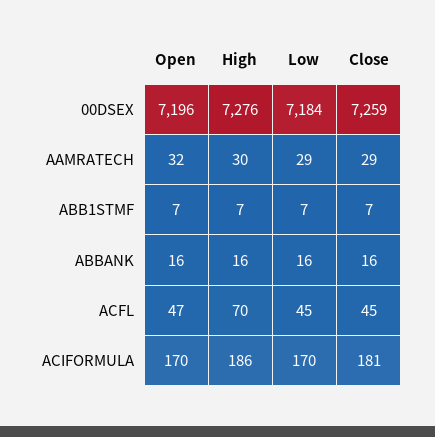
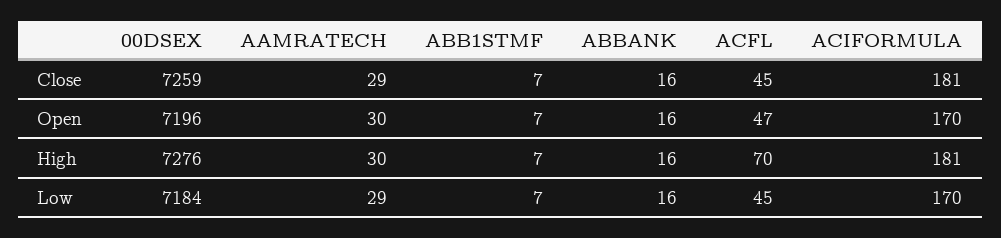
  {
    "Open": {
      "00DSEX": 7196,
-     "AAMRATECH": 32,
+     "AAMRATECH": 30,
      "ABB1STMF": 7,
      "ABBANK": 16,
      "ACFL": 47,
      "ACIFORMULA": 170
    },
    "High": {
      "00DSEX": 7276,
      "AAMRATECH": 30,
      "ABB1STMF": 7,
      "ABBANK": 16,
      "ACFL": 70,
-     "ACIFORMULA": 186
+     "ACIFORMULA": 181
    },
    "Low": {
      "00DSEX": 7184,
      "AAMRATECH": 29,
      "ABB1STMF": 7,
      "ABBANK": 16,
      "ACFL": 45,
      "ACIFORMULA": 170
    },
    "Close": {
      "00DSEX": 7259,
      "AAMRATECH": 29,
      "ABB1STMF": 7,
      "ABBANK": 16,
      "ACFL": 45,
      "ACIFORMULA": 181
    }
  }

